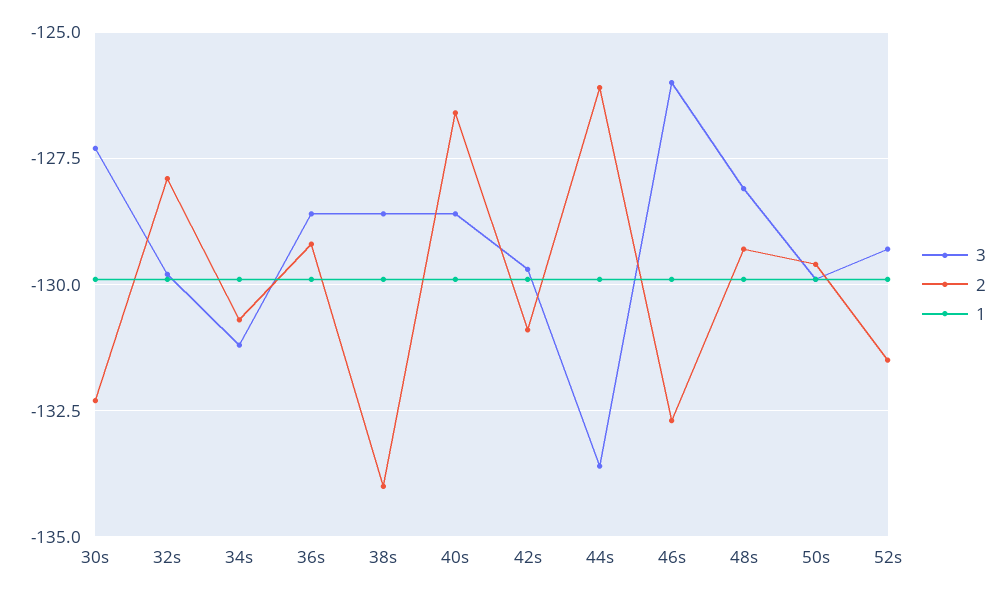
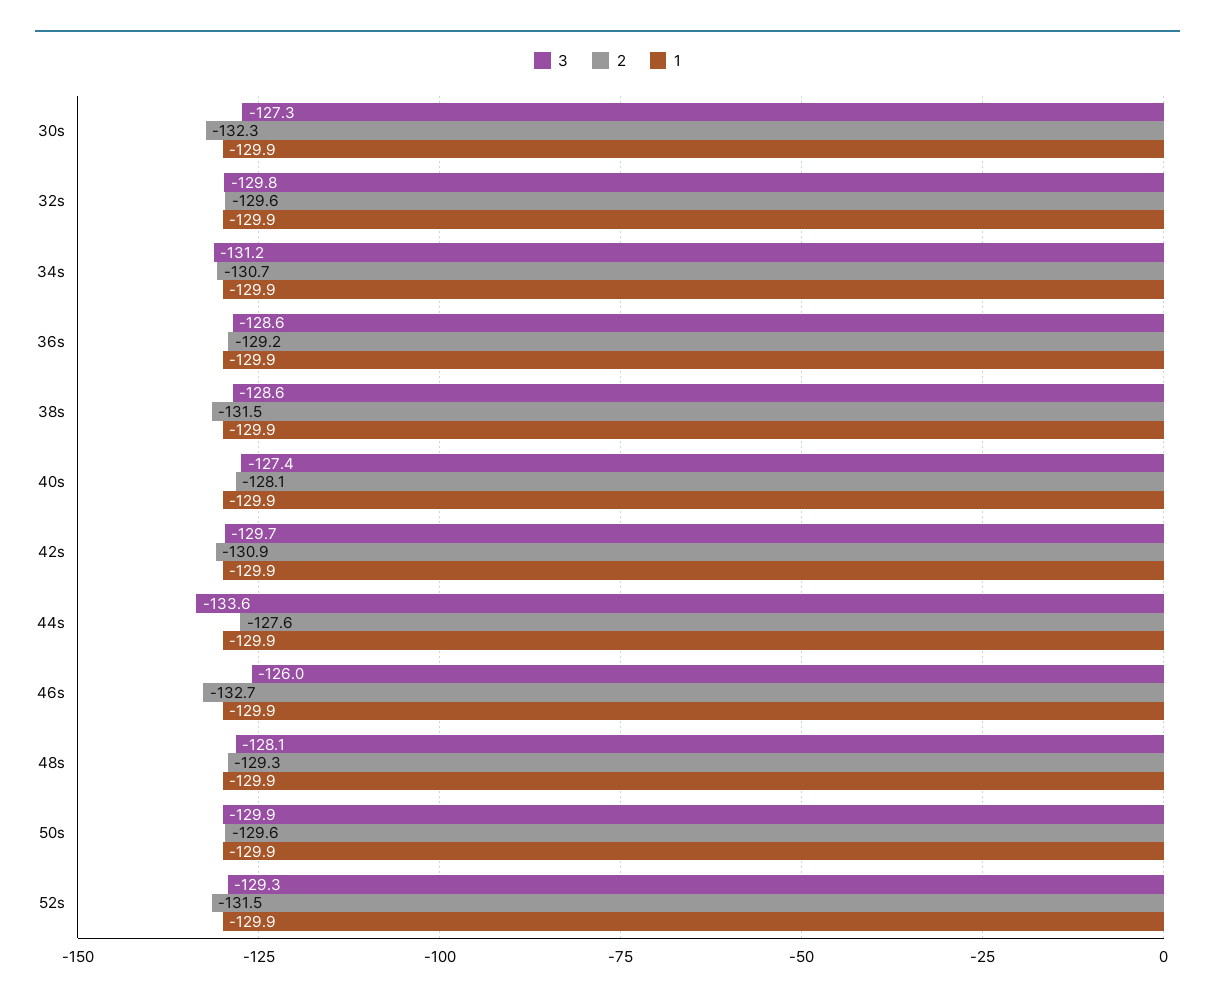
  {
    "3": {
      "30s": -127.3,
      "32s": -129.8,
      "34s": -131.2,
      "36s": -128.6,
      "38s": -128.6,
-     "40s": -128.5,
+     "40s": -127.4,
      "42s": -129.7,
      "44s": -133.6,
      "46s": -126,
      "48s": -128.1,
      "50s": -129.9,
      "52s": -129.3
    },
    "2": {
      "30s": -132.3,
-     "32s": -128,
+     "32s": -129.6,
      "34s": -130.7,
      "36s": -129.2,
-     "38s": -134,
+     "38s": -131.5,
-     "40s": -126.5,
+     "40s": -128.1,
      "42s": -130.9,
-     "44s": -126,
+     "44s": -127.6,
      "46s": -132.7,
      "48s": -129.3,
      "50s": -129.6,
      "52s": -131.5
    },
    "1": {
      "30s": -129.9,
      "32s": -129.9,
      "34s": -129.9,
      "36s": -129.9,
      "38s": -129.9,
      "40s": -129.9,
      "42s": -129.9,
      "44s": -129.9,
      "46s": -129.9,
      "48s": -129.9,
      "50s": -129.9,
      "52s": -129.9
    }
  }

